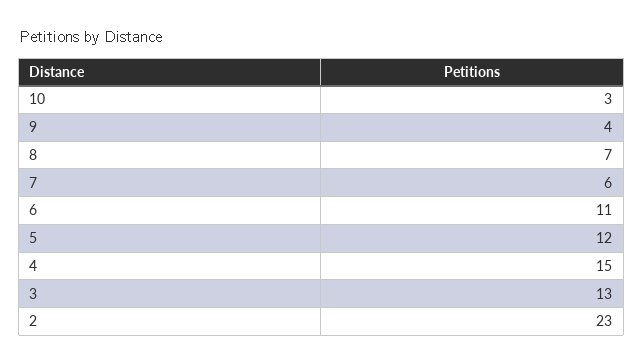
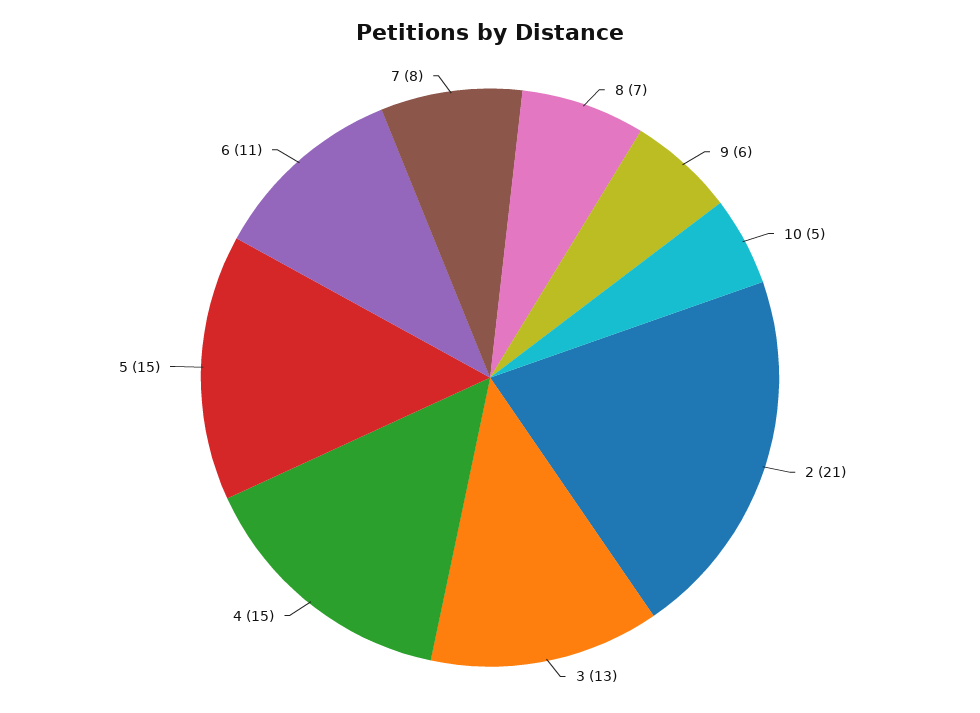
  {
-   "10": 3,
+   "10": 5,
-   "9": 4,
+   "9": 6,
    "8": 7,
-   "7": 6,
+   "7": 8,
    "6": 11,
-   "5": 12,
+   "5": 15,
    "4": 15,
    "3": 13,
-   "2": 23
+   "2": 21
  }

